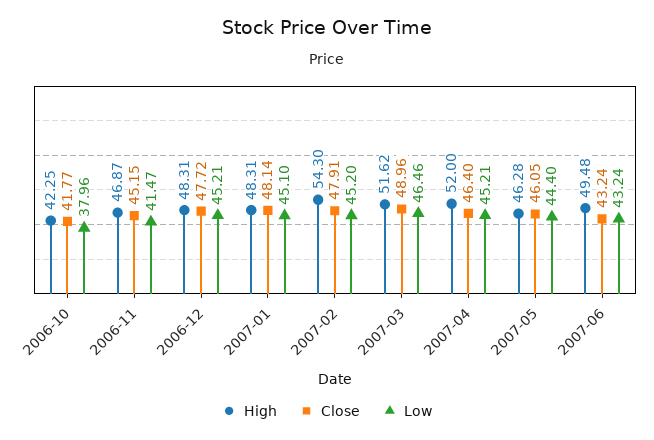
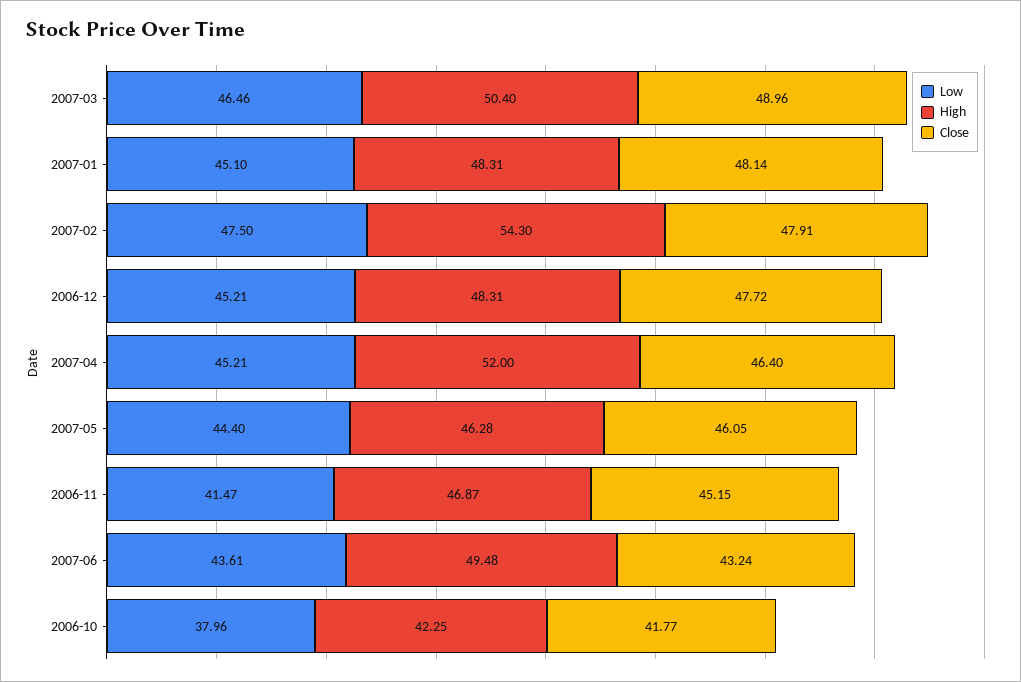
  {
    "High": {
      "2006-10": 42.25,
      "2006-11": 46.87,
      "2006-12": 48.31,
      "2007-01": 48.31,
      "2007-02": 54.3,
-     "2007-03": 51.62,
+     "2007-03": 50.4,
      "2007-04": 52,
      "2007-05": 46.28,
      "2007-06": 49.48
    },
    "Close": {
      "2006-10": 41.77,
      "2006-11": 45.15,
      "2006-12": 47.72,
      "2007-01": 48.14,
      "2007-02": 47.91,
      "2007-03": 48.96,
      "2007-04": 46.4,
      "2007-05": 46.05,
      "2007-06": 43.24
    },
    "Low": {
      "2006-10": 37.96,
      "2006-11": 41.47,
      "2006-12": 45.21,
      "2007-01": 45.1,
-     "2007-02": 45.2,
+     "2007-02": 47.5,
      "2007-03": 46.46,
      "2007-04": 45.21,
      "2007-05": 44.4,
-     "2007-06": 43.24
+     "2007-06": 43.61
    }
  }

